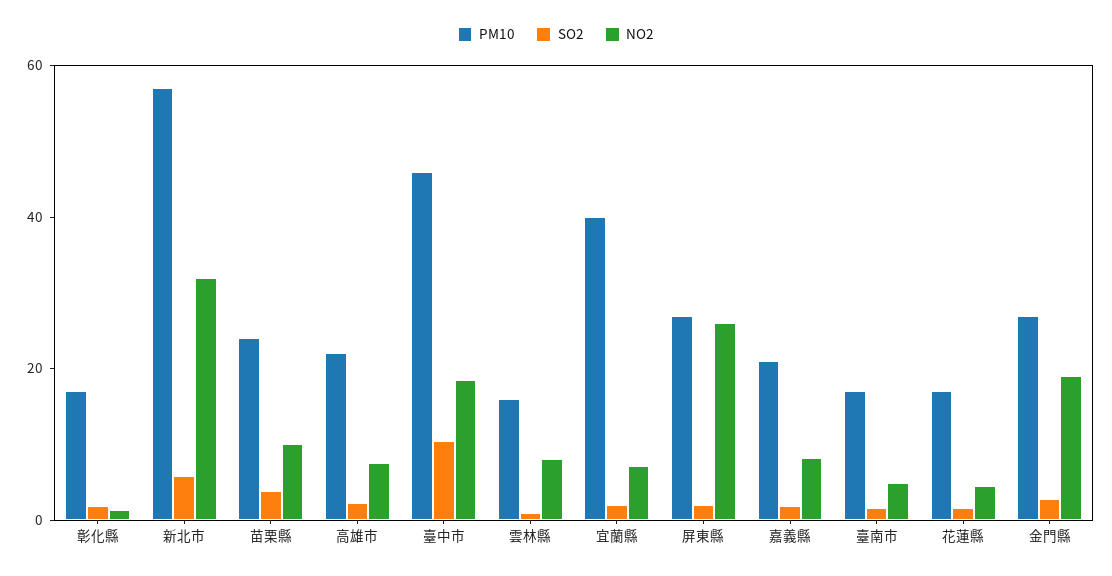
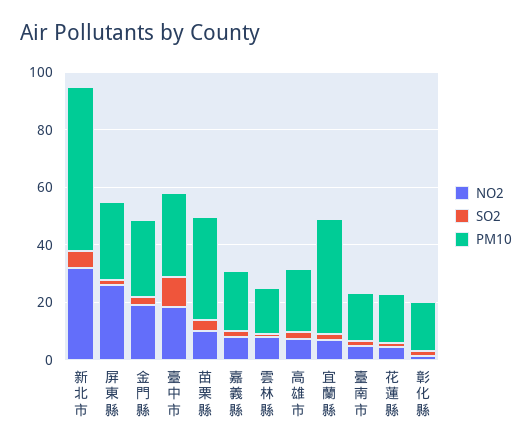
  {
    "PM10": {
      "彰化縣": 15,
      "新北市": 55,
-     "苗栗縣": 25,
+     "苗栗縣": 35,
      "高雄市": 20,
-     "臺中市": 45,
+     "臺中市": 30,
      "雲林縣": 15,
      "宜蘭縣": 40,
      "屏東縣": 25,
      "嘉義縣": 20,
      "臺南市": 15,
      "花蓮縣": 15,
      "金門縣": 25
    },
    "SO2": {
      "彰化縣": 0,
      "新北市": 5,
      "苗栗縣": 5,
      "高雄市": 0,
      "臺中市": 10,
      "雲林縣": 0,
      "宜蘭縣": 0,
      "屏東縣": 0,
      "嘉義縣": 0,
      "臺南市": 0,
      "花蓮縣": 0,
      "金門縣": 5
    },
    "NO2": {
      "彰化縣": 0,
      "新北市": 30,
      "苗栗縣": 10,
      "高雄市": 10,
      "臺中市": 20,
      "雲林縣": 10,
      "宜蘭縣": 5,
      "屏東縣": 25,
      "嘉義縣": 10,
      "臺南市": 5,
      "花蓮縣": 5,
      "金門縣": 20
    }
  }

